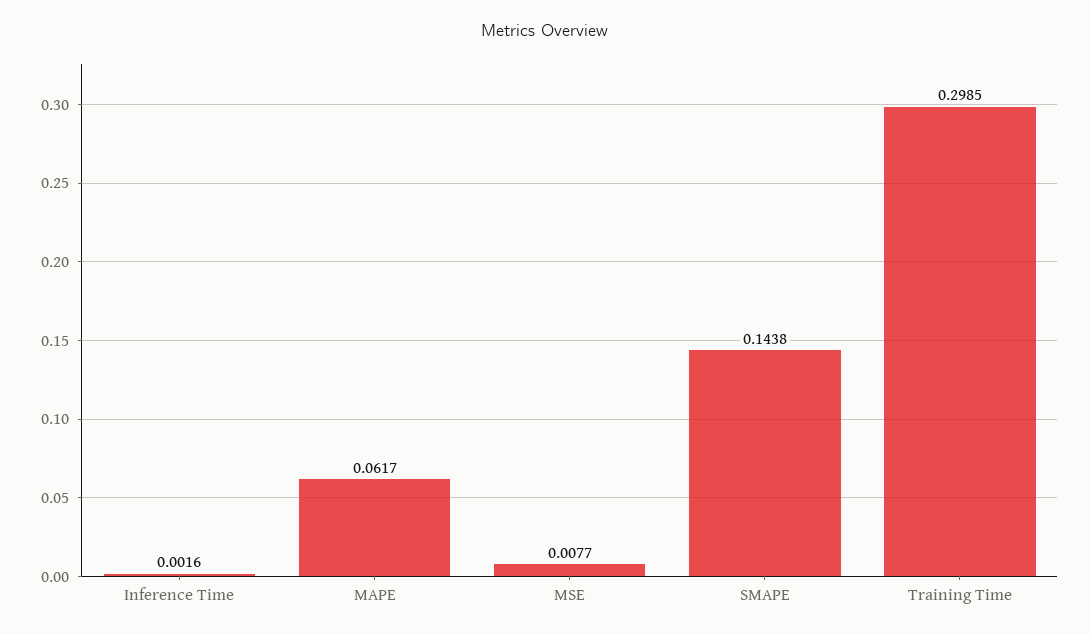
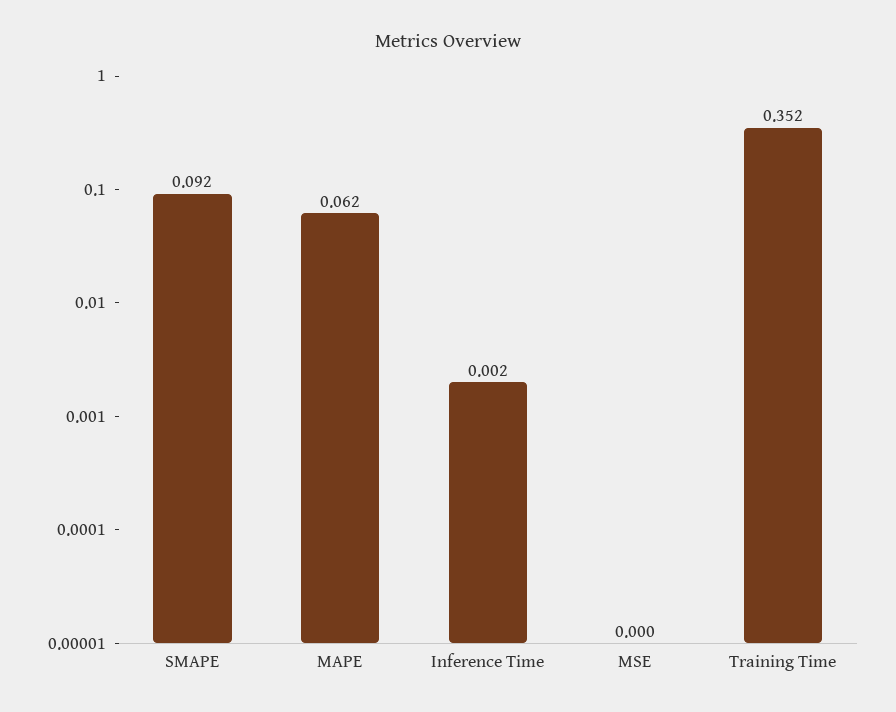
  {
    "Inference Time": 0.0016,
    "MAPE": 0.0617,
-   "MSE": 0.0077,
+   "MSE": 0,
-   "SMAPE": 0.1438,
+   "SMAPE": 0.092,
-   "Training Time": 0.2985
+   "Training Time": 0.352
  }

